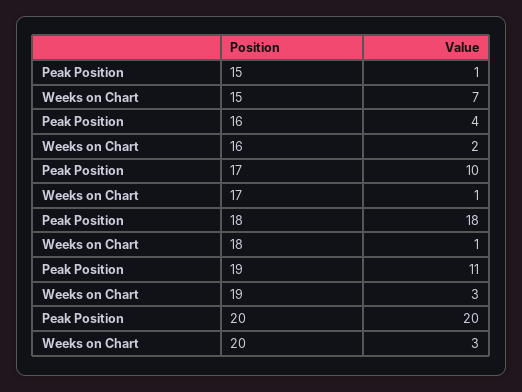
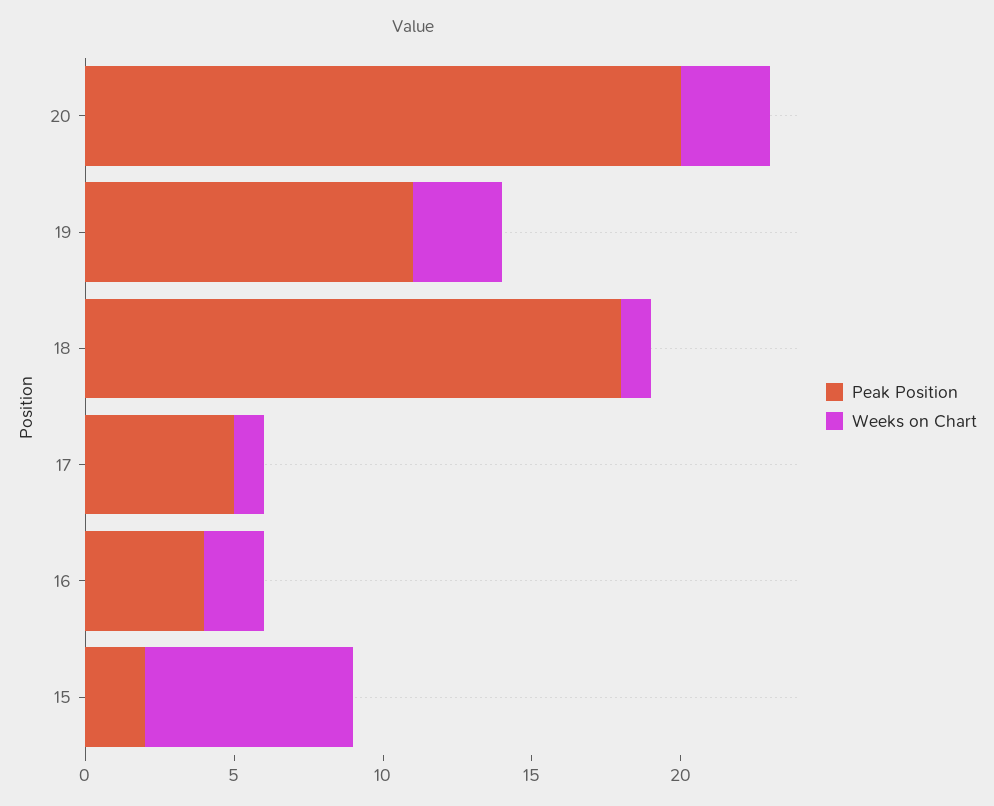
  {
    "Peak Position": {
-     "15": 1,
+     "15": 2,
      "16": 4,
-     "17": 10,
+     "17": 5,
      "18": 18,
      "19": 11,
      "20": 20
    },
    "Weeks on Chart": {
      "15": 7,
      "16": 2,
      "17": 1,
      "18": 1,
      "19": 3,
      "20": 3
    }
  }

